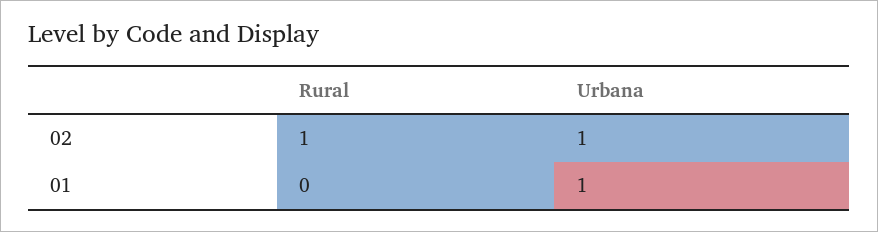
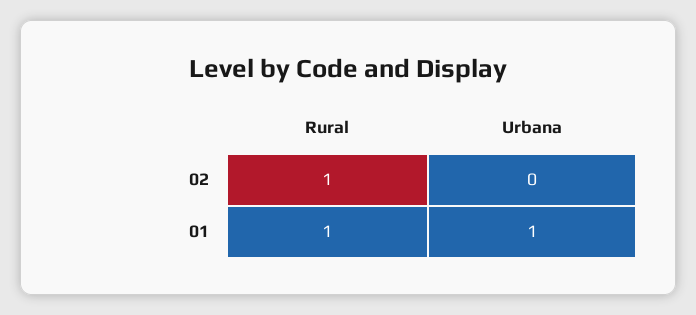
  {
    "Rural": {
      "02": 1,
-     "01": 0
+     "01": 1
    },
    "Urbana": {
-     "02": 1,
+     "02": 0,
      "01": 1
    }
  }

